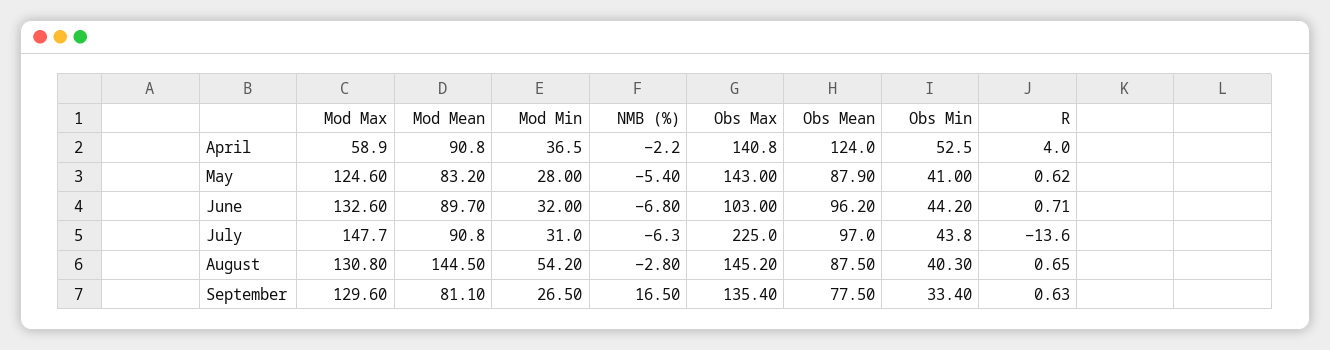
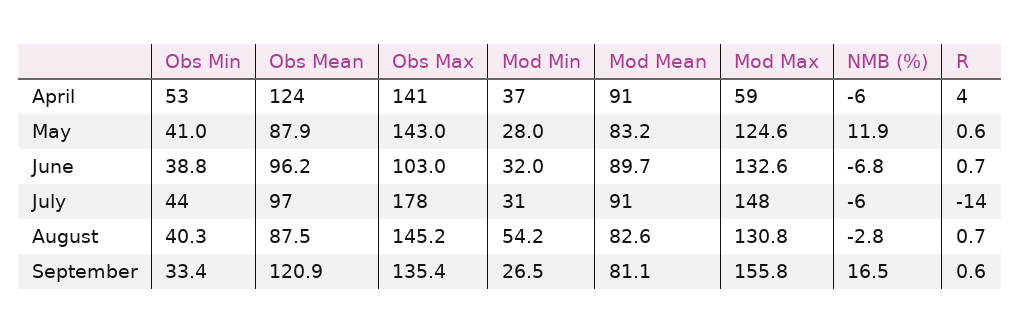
  {
    "Mod Max": {
      "April": 58.9,
      "May": 124.6,
      "June": 132.6,
      "July": 147.7,
      "August": 130.8,
-     "September": 129.6
+     "September": 155.8
    },
    "Mod Mean": {
      "April": 90.8,
      "May": 83.2,
      "June": 89.7,
      "July": 90.8,
-     "August": 144.5,
+     "August": 82.6,
      "September": 81.1
    },
    "Mod Min": {
      "April": 36.5,
      "May": 28,
      "June": 32,
      "July": 31,
      "August": 54.2,
      "September": 26.5
    },
    "NMB (%)": {
-     "April": -2.2,
+     "April": -6,
-     "May": -5.4,
+     "May": 11.9,
      "June": -6.8,
      "July": -6.3,
      "August": -2.8,
      "September": 16.5
    },
    "Obs Max": {
      "April": 140.8,
      "May": 143,
      "June": 103,
-     "July": 225,
+     "July": 178,
      "August": 145.2,
      "September": 135.4
    },
    "Obs Mean": {
      "April": 124,
      "May": 87.9,
      "June": 96.2,
      "July": 97,
      "August": 87.5,
-     "September": 77.5
+     "September": 120.9
    },
    "Obs Min": {
      "April": 52.5,
      "May": 41,
-     "June": 44.2,
+     "June": 38.8,
      "July": 43.8,
      "August": 40.3,
      "September": 33.4
    },
    "R": {
      "April": 4,
      "May": 0.62,
      "June": 0.71,
      "July": -13.6,
      "August": 0.65,
      "September": 0.63
    }
  }

